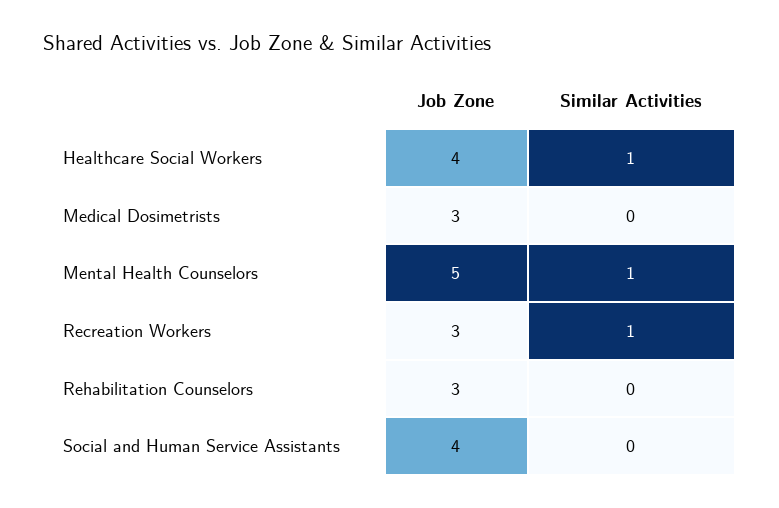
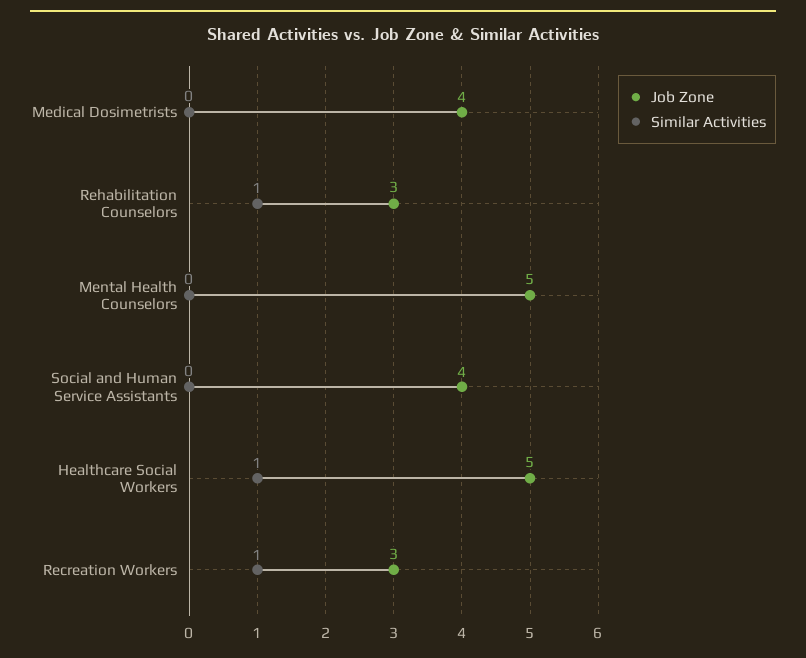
  {
    "Job Zone": {
-     "Healthcare Social Workers": 4,
+     "Healthcare Social Workers": 5,
-     "Medical Dosimetrists": 3,
+     "Medical Dosimetrists": 4,
      "Mental Health Counselors": 5,
      "Recreation Workers": 3,
      "Rehabilitation Counselors": 3,
      "Social and Human Service Assistants": 4
    },
    "Similar Activities": {
      "Healthcare Social Workers": 1,
      "Medical Dosimetrists": 0,
-     "Mental Health Counselors": 1,
+     "Mental Health Counselors": 0,
      "Recreation Workers": 1,
-     "Rehabilitation Counselors": 0,
+     "Rehabilitation Counselors": 1,
      "Social and Human Service Assistants": 0
    }
  }

